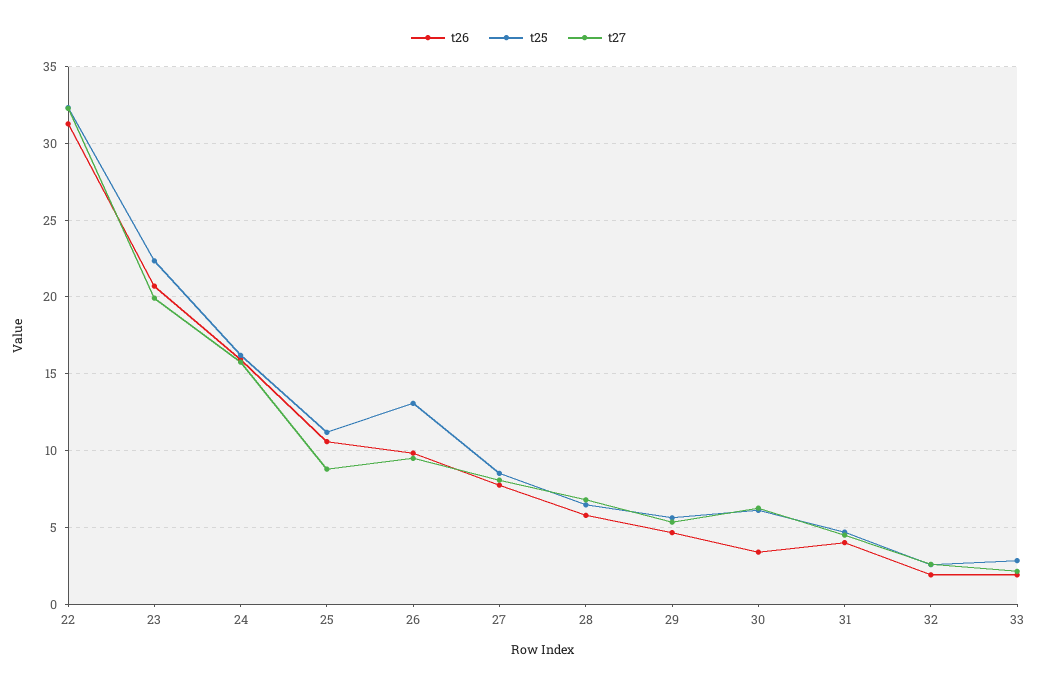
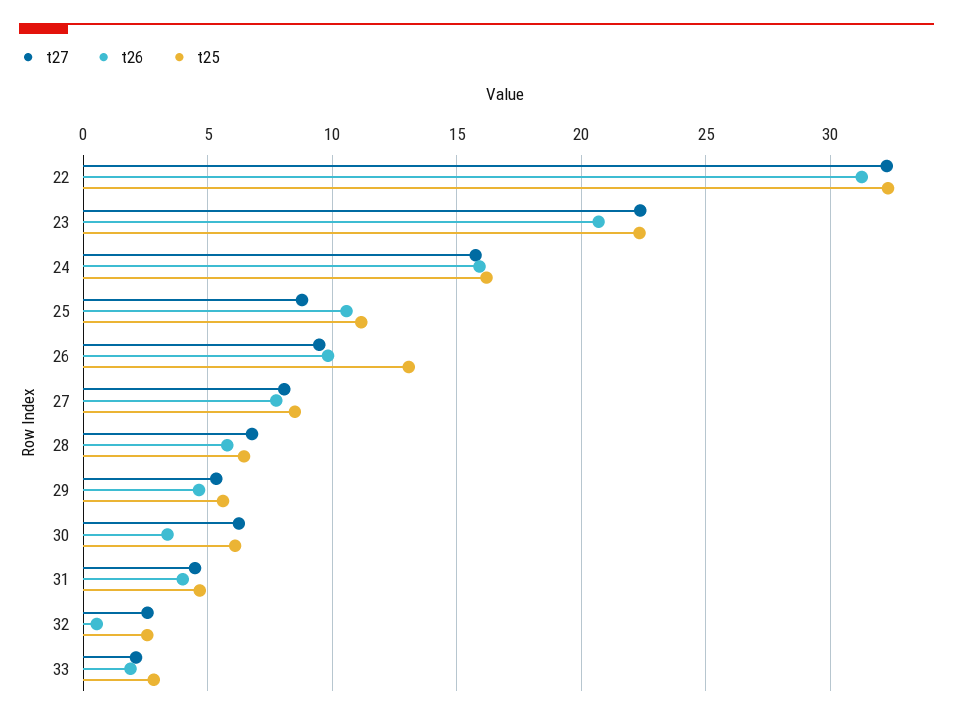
  {
    "t26": {
      "22": 31.5,
      "23": 20.5,
      "24": 16,
      "25": 10.5,
      "26": 10,
      "27": 8,
      "28": 6,
      "29": 4.5,
      "30": 3.5,
      "31": 4,
-     "32": 2,
+     "32": 0.5,
      "33": 2
    },
    "t25": {
      "22": 32.5,
      "23": 22.5,
      "24": 16,
      "25": 11,
      "26": 13,
      "27": 8.5,
      "28": 6.5,
      "29": 5.5,
      "30": 6,
      "31": 4.5,
      "32": 2.5,
      "33": 3
    },
    "t27": {
      "22": 32.5,
-     "23": 20,
+     "23": 22.5,
      "24": 16,
      "25": 9,
      "26": 9.5,
      "27": 8,
      "28": 7,
      "29": 5.5,
      "30": 6.5,
      "31": 4.5,
      "32": 2.5,
      "33": 2
    }
  }

